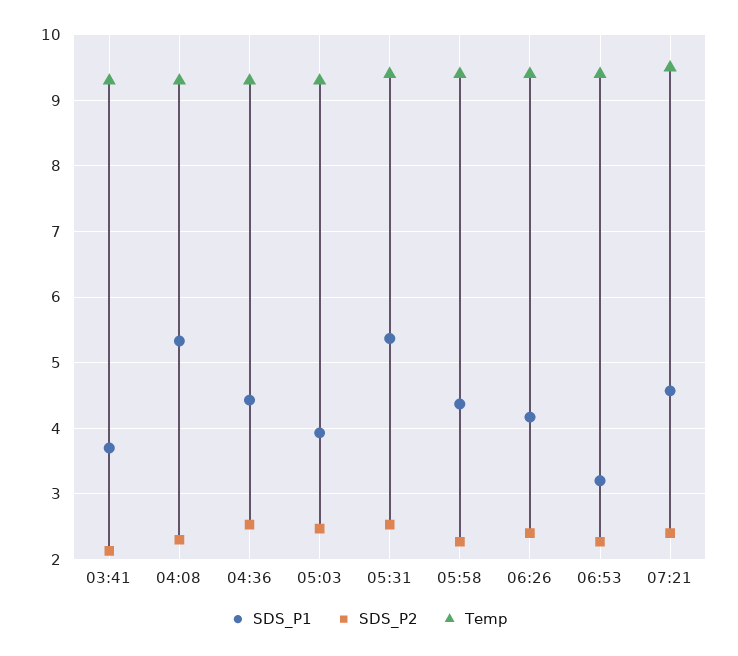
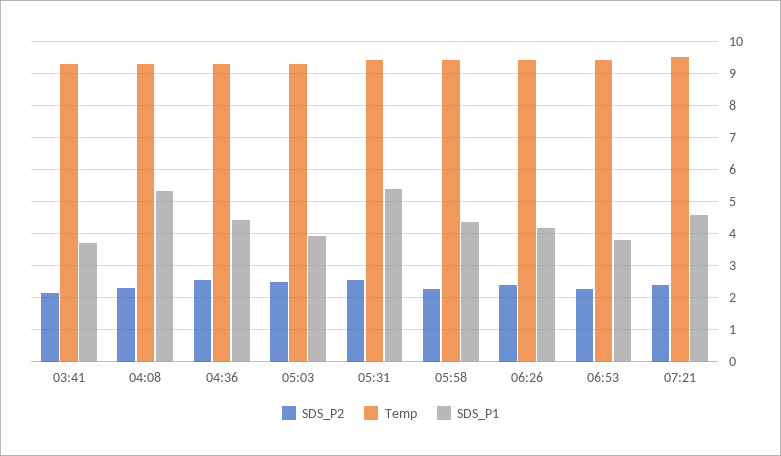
  {
    "SDS_P1": {
      "03:41": 3.7,
      "04:08": 5.3,
      "04:36": 4.4,
      "05:03": 3.9,
      "05:31": 5.4,
      "05:58": 4.4,
      "06:26": 4.2,
-     "06:53": 3.2,
+     "06:53": 3.8,
      "07:21": 4.6
    },
    "SDS_P2": {
      "03:41": 2.1,
      "04:08": 2.3,
      "04:36": 2.5,
      "05:03": 2.5,
      "05:31": 2.5,
      "05:58": 2.3,
      "06:26": 2.4,
      "06:53": 2.3,
      "07:21": 2.4
    },
    "Temp": {
      "03:41": 9.3,
      "04:08": 9.3,
      "04:36": 9.3,
      "05:03": 9.3,
      "05:31": 9.4,
      "05:58": 9.4,
      "06:26": 9.4,
      "06:53": 9.4,
      "07:21": 9.5
    }
  }

